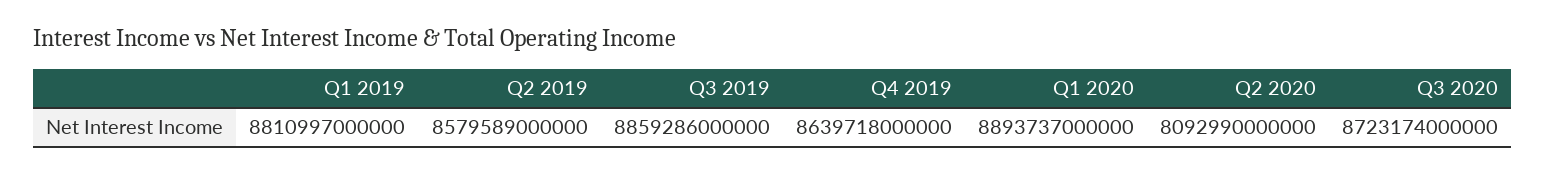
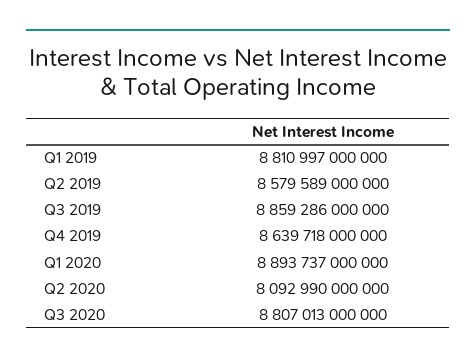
  {
    "Q1 2019": 8810997000000,
    "Q2 2019": 8579589000000,
    "Q3 2019": 8859286000000,
    "Q4 2019": 8639718000000,
    "Q1 2020": 8893737000000,
    "Q2 2020": 8092990000000,
-   "Q3 2020": 8723174000000
+   "Q3 2020": 8807013000000
  }

